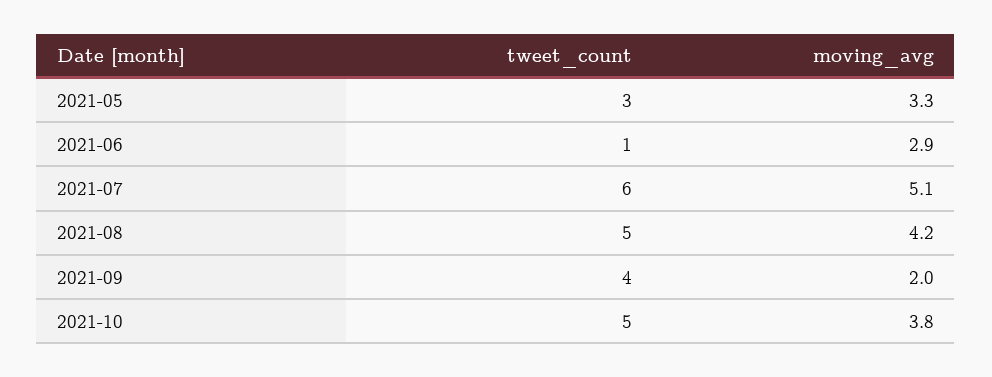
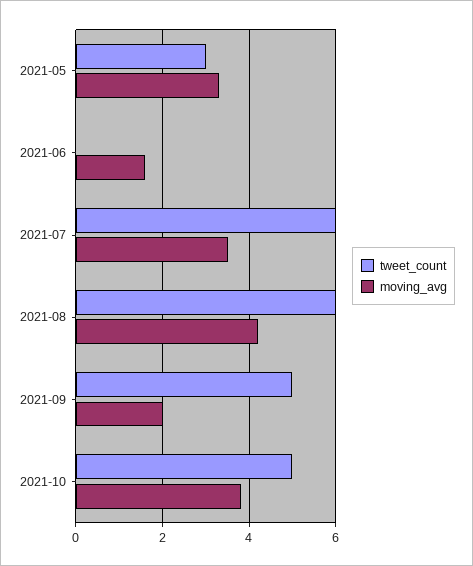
  {
    "tweet_count": {
      "2021-05": 3,
-     "2021-06": 1,
+     "2021-06": 0,
      "2021-07": 6,
-     "2021-08": 5,
+     "2021-08": 6,
-     "2021-09": 4,
+     "2021-09": 5,
      "2021-10": 5
    },
    "moving_avg": {
      "2021-05": 3.3,
-     "2021-06": 2.9,
+     "2021-06": 1.5,
-     "2021-07": 5.1,
+     "2021-07": 3.5,
      "2021-08": 4.2,
      "2021-09": 2,
      "2021-10": 3.8
    }
  }

